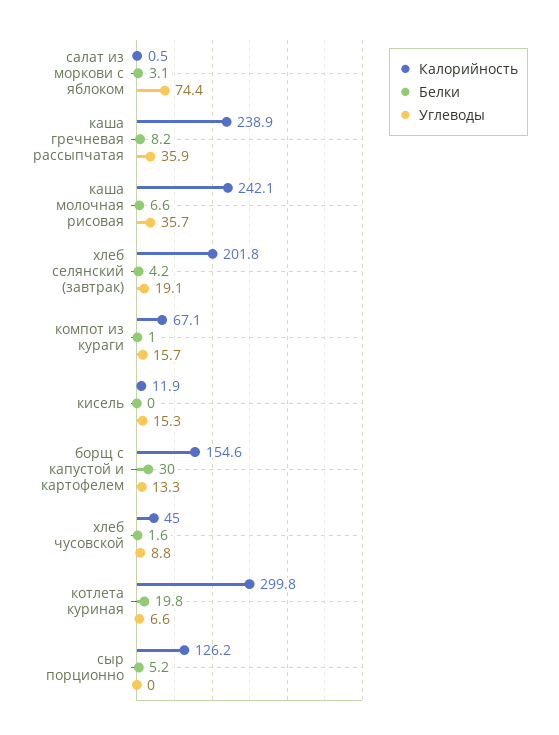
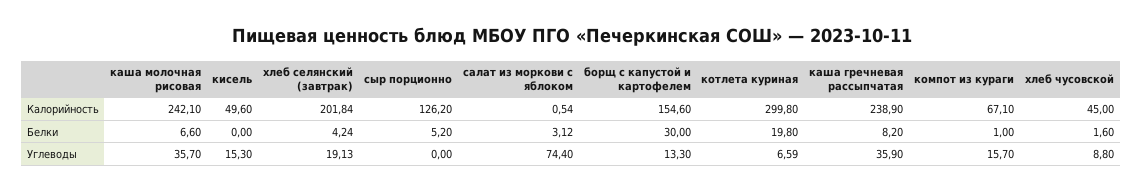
  {
    "Калорийность": {
      "салат из моркови с яблоком": 0.54,
      "каша гречневая рассыпчатая": 238.9,
      "каша молочная рисовая": 242.1,
      "хлеб селянский (завтрак)": 201.84,
      "компот из кураги": 67.1,
-     "кисель": 11.9,
+     "кисель": 49.6,
      "борщ с капустой и картофелем": 154.6,
      "хлеб чусовской": 45,
      "котлета куриная": 299.8,
      "сыр порционно": 126.2
    },
    "Белки": {
      "салат из моркови с яблоком": 3.12,
      "каша гречневая рассыпчатая": 8.2,
      "каша молочная рисовая": 6.6,
      "хлеб селянский (завтрак)": 4.24,
      "компот из кураги": 1,
      "кисель": 0,
      "борщ с капустой и картофелем": 30,
      "хлеб чусовской": 1.6,
      "котлета куриная": 19.8,
      "сыр порционно": 5.2
    },
    "Углеводы": {
      "салат из моркови с яблоком": 74.4,
      "каша гречневая рассыпчатая": 35.9,
      "каша молочная рисовая": 35.7,
      "хлеб селянский (завтрак)": 19.13,
      "компот из кураги": 15.7,
      "кисель": 15.3,
      "борщ с капустой и картофелем": 13.3,
      "хлеб чусовской": 8.8,
      "котлета куриная": 6.59,
      "сыр порционно": 0
    }
  }

